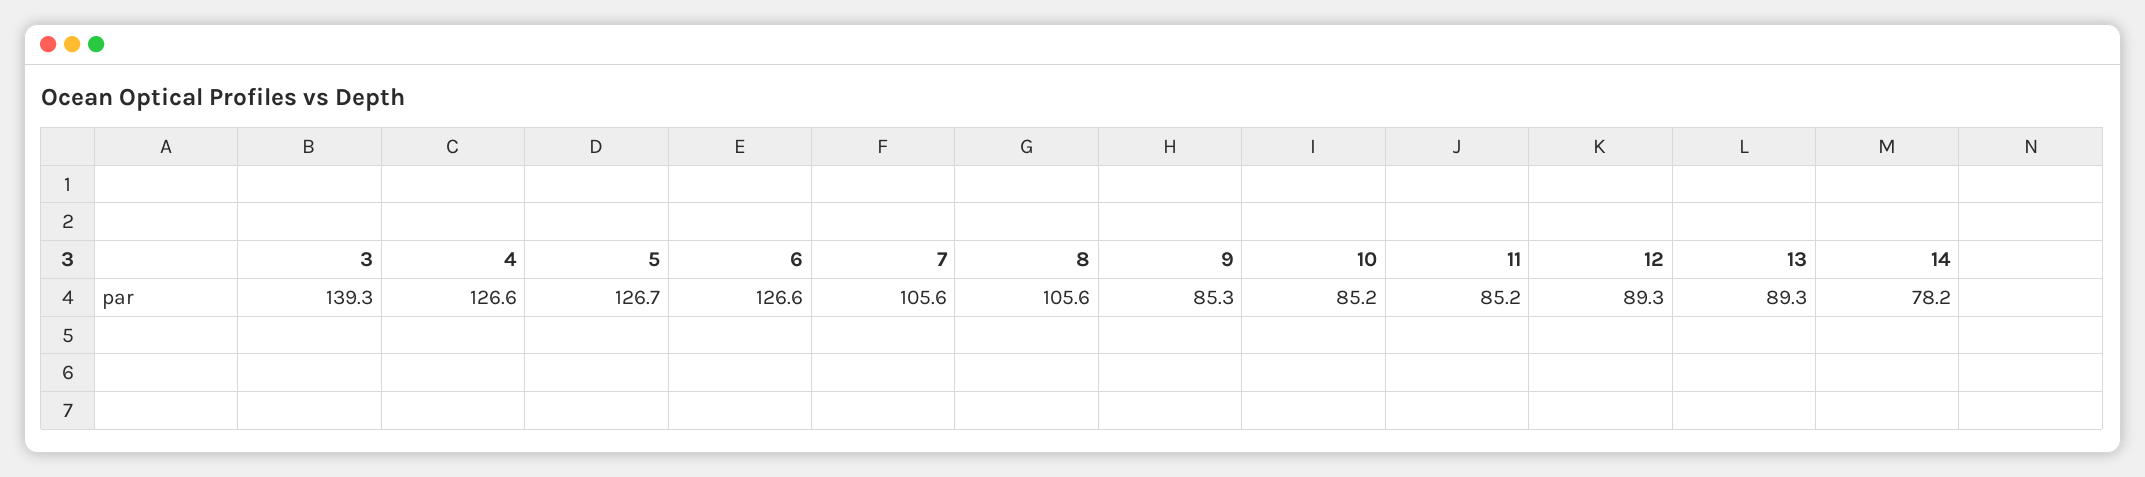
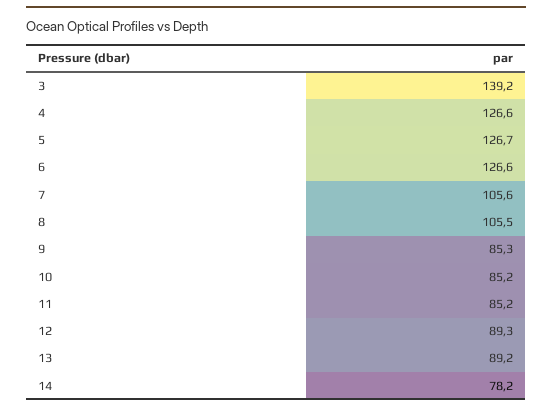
  {
-   "3": 139.3,
+   "3": 139.2,
    "4": 126.6,
    "5": 126.7,
    "6": 126.6,
    "7": 105.6,
-   "8": 105.6,
+   "8": 105.5,
    "9": 85.3,
    "10": 85.2,
    "11": 85.2,
    "12": 89.3,
-   "13": 89.3,
+   "13": 89.2,
    "14": 78.2
  }

